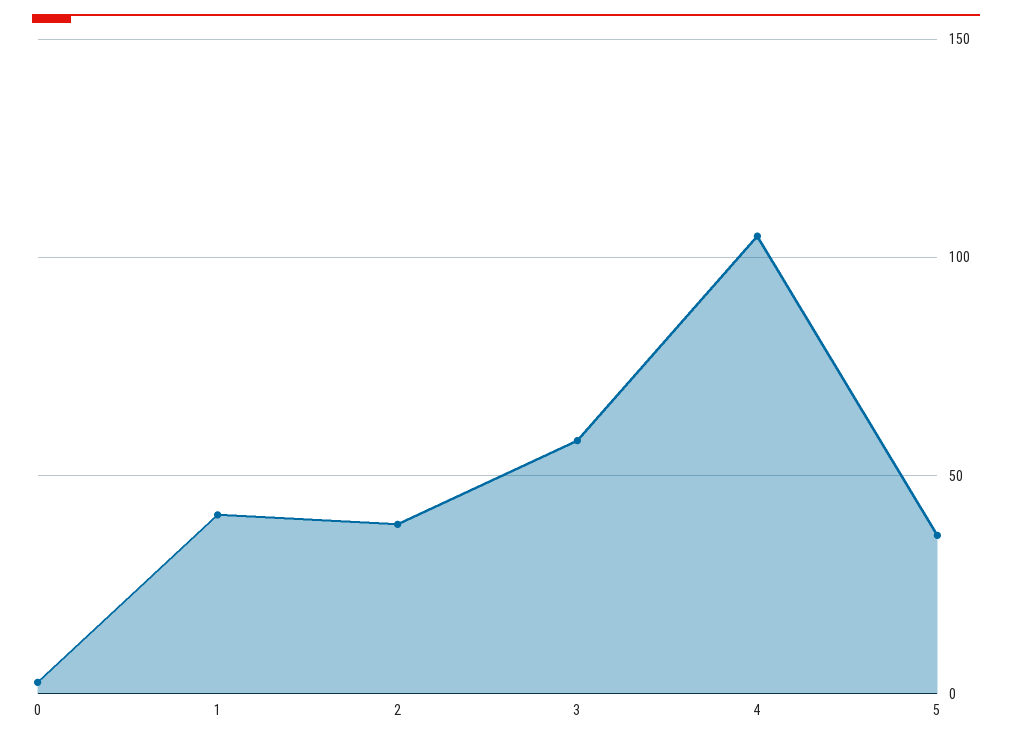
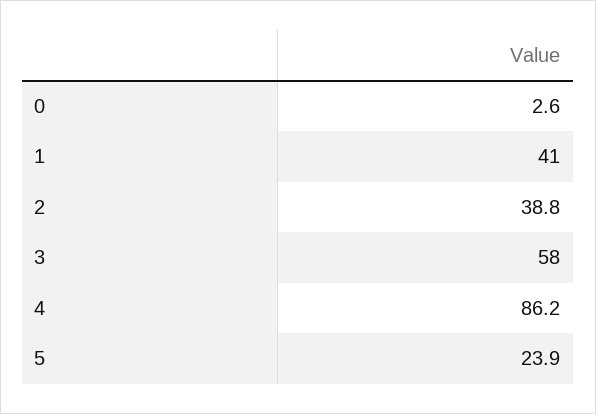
  {
    "0": 2.6,
    "1": 41,
    "2": 38.8,
    "3": 58,
-   "4": 105,
+   "4": 86.2,
-   "5": 35
+   "5": 23.9
  }

